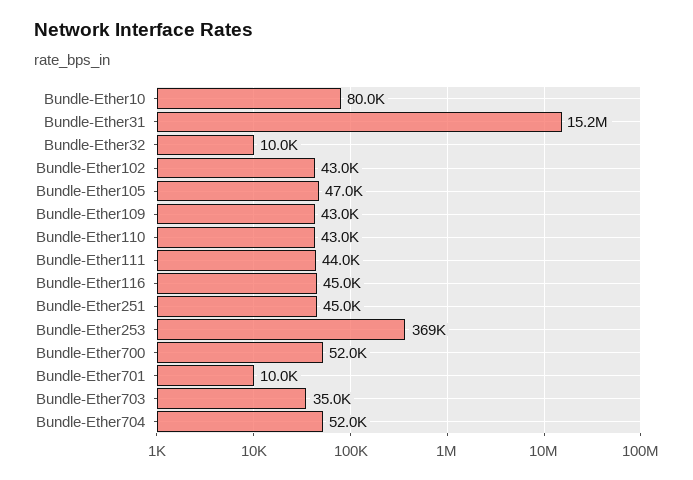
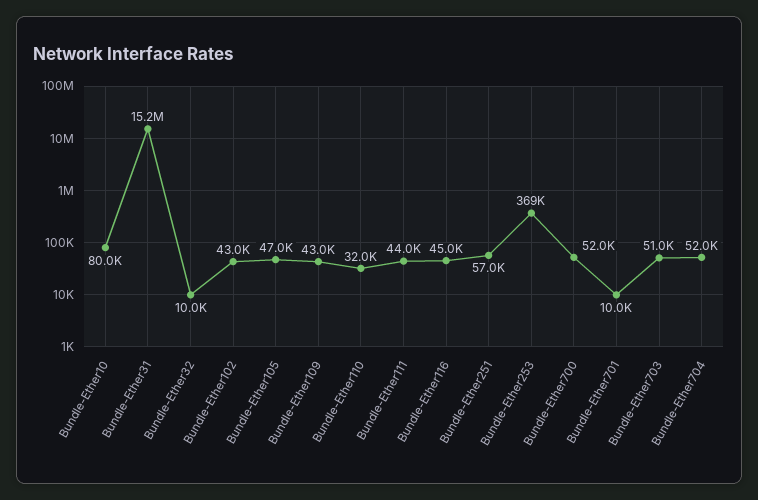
  {
    "Bundle-Ether10": 80000,
    "Bundle-Ether31": 15200000,
    "Bundle-Ether32": 10000,
    "Bundle-Ether102": 43000,
    "Bundle-Ether105": 47000,
    "Bundle-Ether109": 43000,
-   "Bundle-Ether110": 43000,
+   "Bundle-Ether110": 32000,
    "Bundle-Ether111": 44000,
    "Bundle-Ether116": 45000,
-   "Bundle-Ether251": 45000,
+   "Bundle-Ether251": 57000,
    "Bundle-Ether253": 369000,
    "Bundle-Ether700": 52000,
    "Bundle-Ether701": 10000,
-   "Bundle-Ether703": 35000,
+   "Bundle-Ether703": 51000,
    "Bundle-Ether704": 52000
  }

